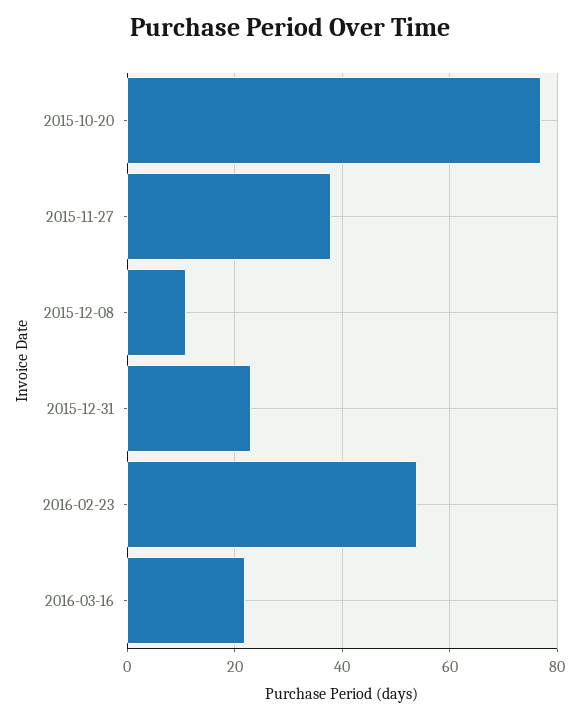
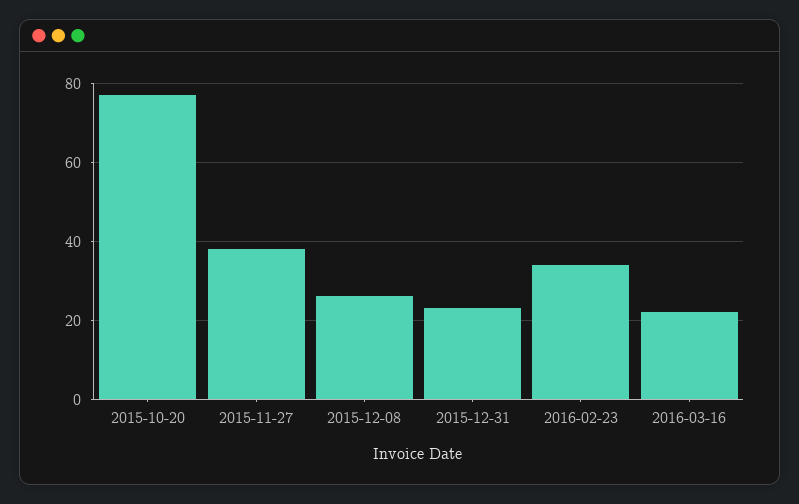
  {
    "2015-10-20": 75,
    "2015-11-27": 40,
-   "2015-12-08": 10,
+   "2015-12-08": 25,
    "2015-12-31": 25,
-   "2016-02-23": 55,
+   "2016-02-23": 35,
    "2016-03-16": 20
  }

